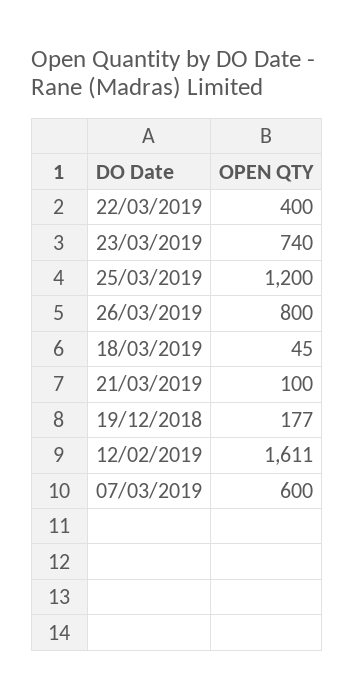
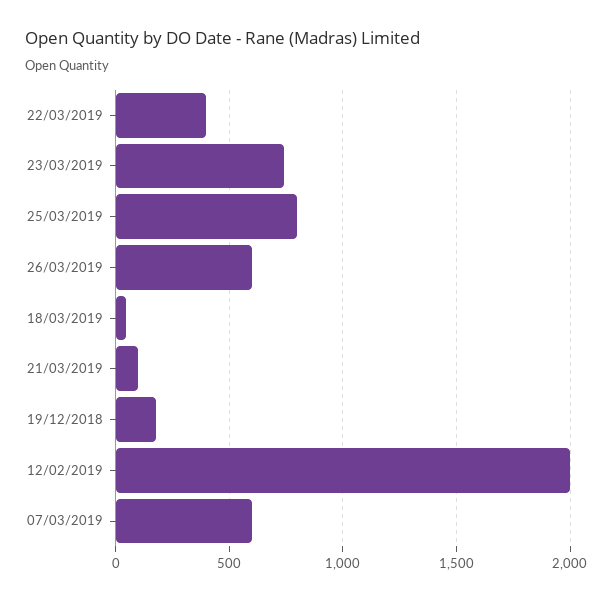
  {
    "22/03/2019": 400,
    "23/03/2019": 740,
-   "25/03/2019": 1200,
+   "25/03/2019": 800,
-   "26/03/2019": 800,
+   "26/03/2019": 600,
    "18/03/2019": 45,
    "21/03/2019": 100,
    "19/12/2018": 177,
-   "12/02/2019": 1611,
+   "12/02/2019": 2000,
    "07/03/2019": 600
  }

